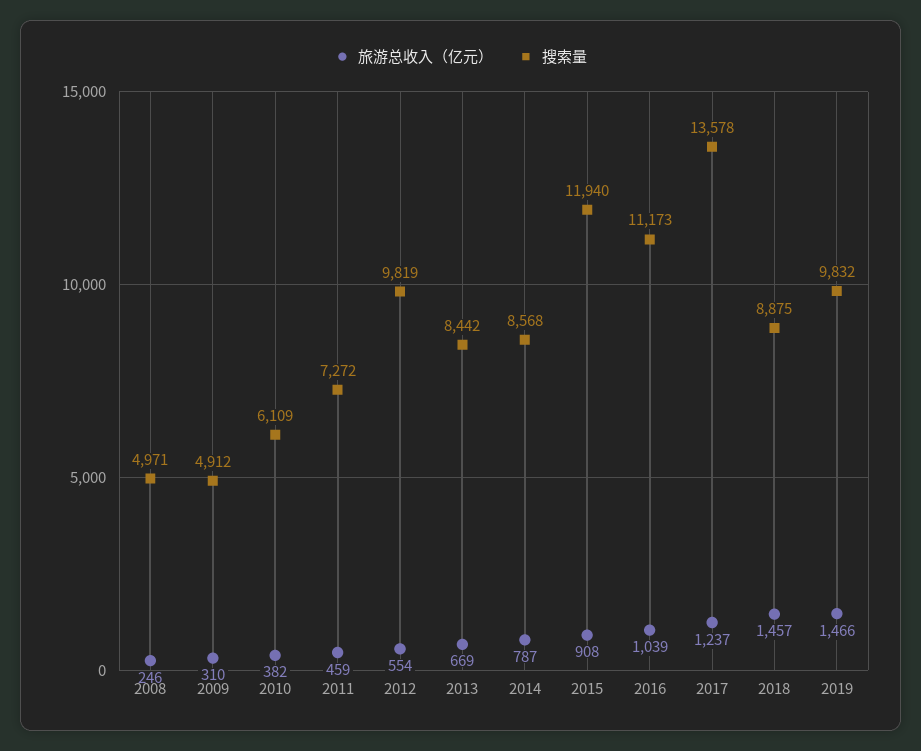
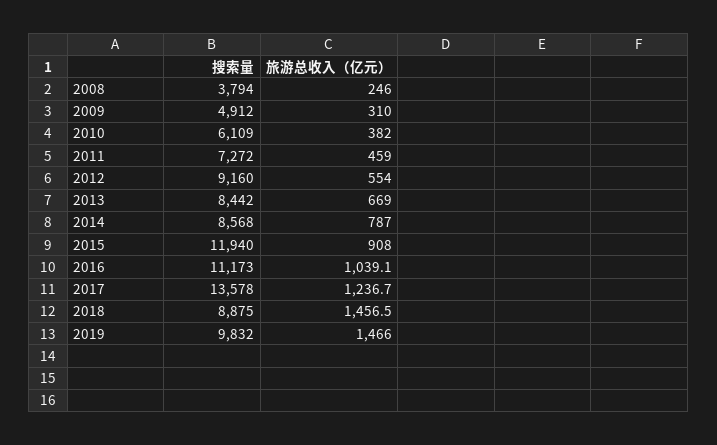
  {
    "旅游总收入（亿元）": {
      "2008": 246,
      "2009": 310,
      "2010": 382,
      "2011": 459,
      "2012": 554,
      "2013": 669,
      "2014": 787,
      "2015": 908,
      "2016": 1039.1,
      "2017": 1236.7,
      "2018": 1456.5,
      "2019": 1466
    },
    "搜索量": {
-     "2008": 4971,
+     "2008": 3794,
      "2009": 4912,
      "2010": 6109,
      "2011": 7272,
-     "2012": 9819,
+     "2012": 9160,
      "2013": 8442,
      "2014": 8568,
      "2015": 11940,
      "2016": 11173,
      "2017": 13578,
      "2018": 8875,
      "2019": 9832
    }
  }

